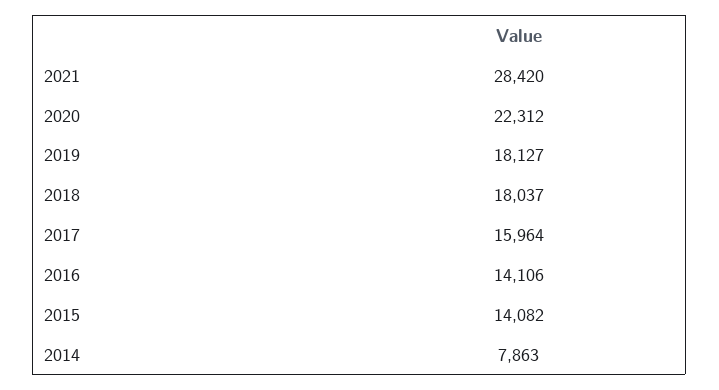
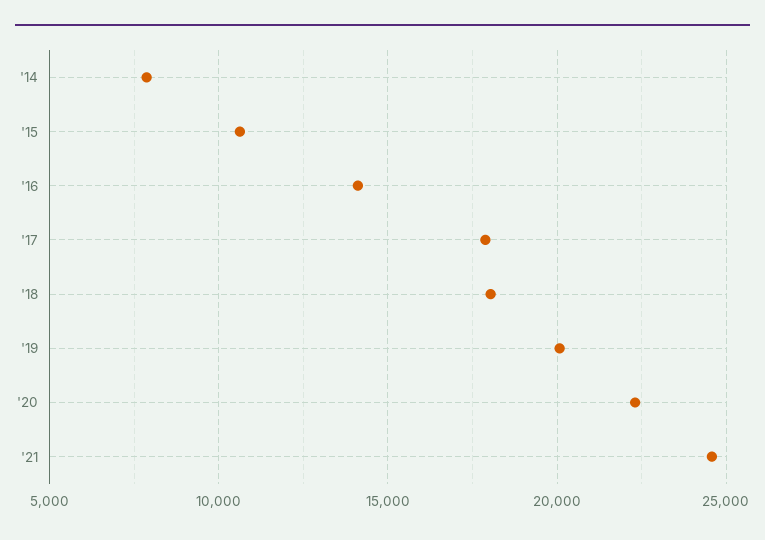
  {
-   "2021": 28420,
+   "2021": 24500,
    "2020": 22312,
-   "2019": 18127,
+   "2019": 20000,
    "2018": 18037,
-   "2017": 15964,
+   "2017": 18000,
    "2016": 14106,
-   "2015": 14082,
+   "2015": 10500,
    "2014": 7863
  }

